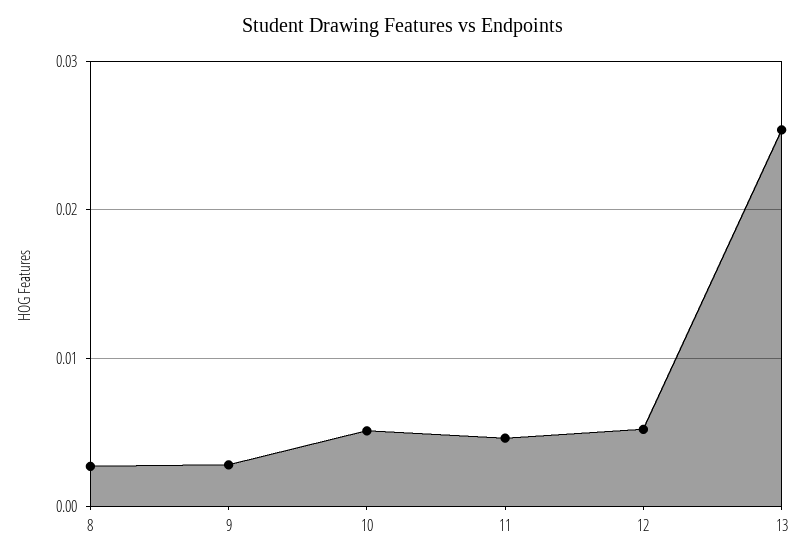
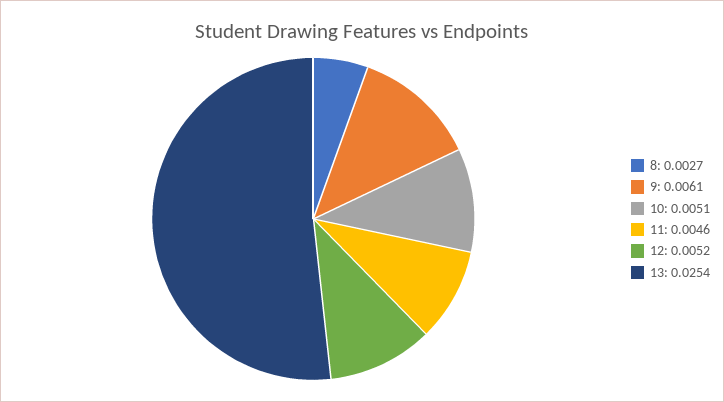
  {
    "8": 0.0027,
-   "9": 0.003,
+   "9": 0.0061,
    "10": 0.0051,
    "11": 0.0046,
    "12": 0.0052,
    "13": 0.0254
  }

